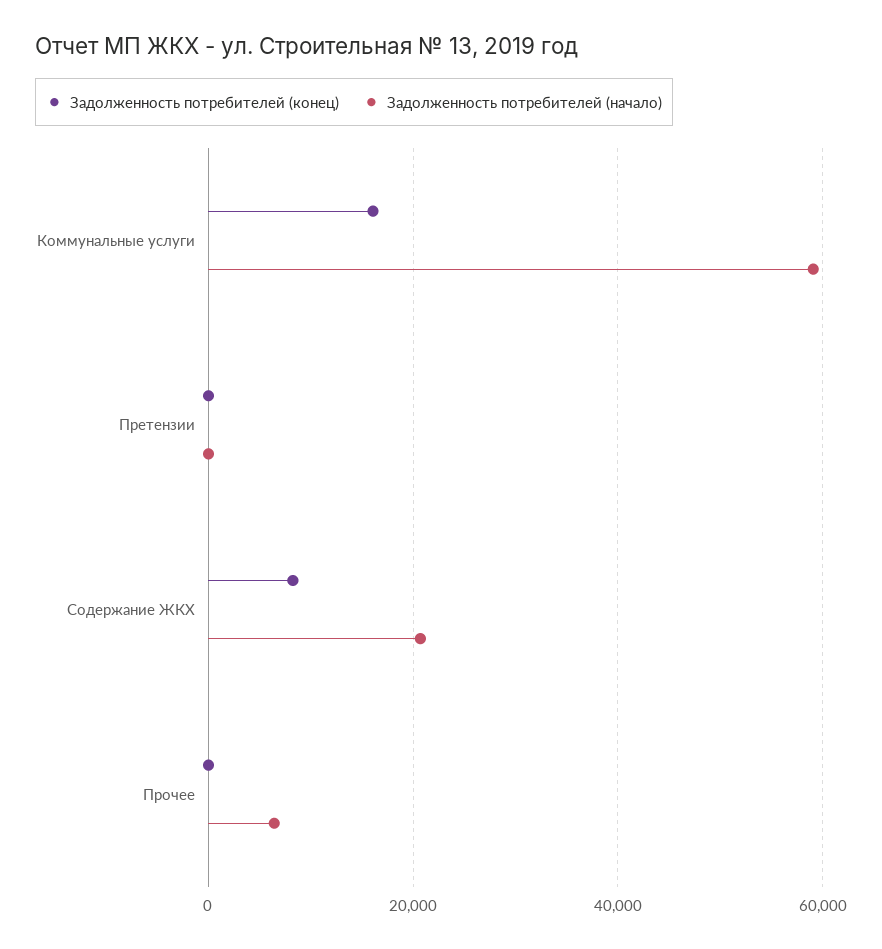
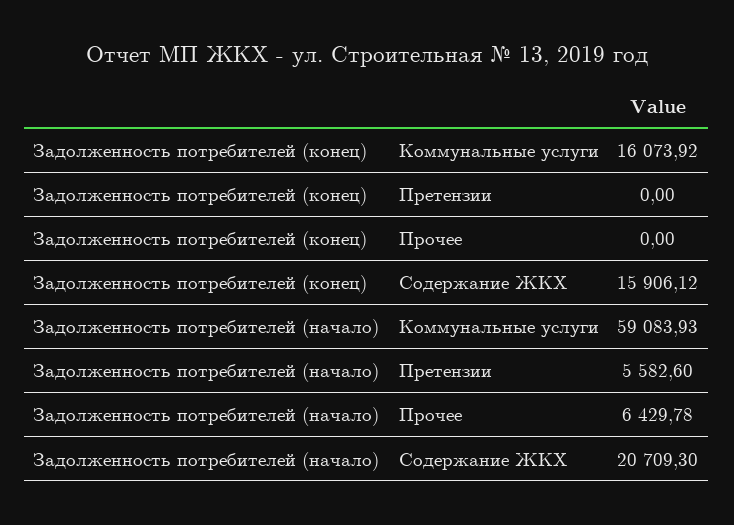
  {
    "Задолженность потребителей (конец)": {
      "Коммунальные услуги": 16073.92,
      "Претензии": 0,
-     "Содержание ЖКХ": 8000,
+     "Содержание ЖКХ": 15906.12,
      "Прочее": 0
    },
    "Задолженность потребителей (начало)": {
      "Коммунальные услуги": 59083.93,
-     "Претензии": 0,
+     "Претензии": 5582.6,
      "Содержание ЖКХ": 20709.3,
      "Прочее": 6429.78
    }
  }

